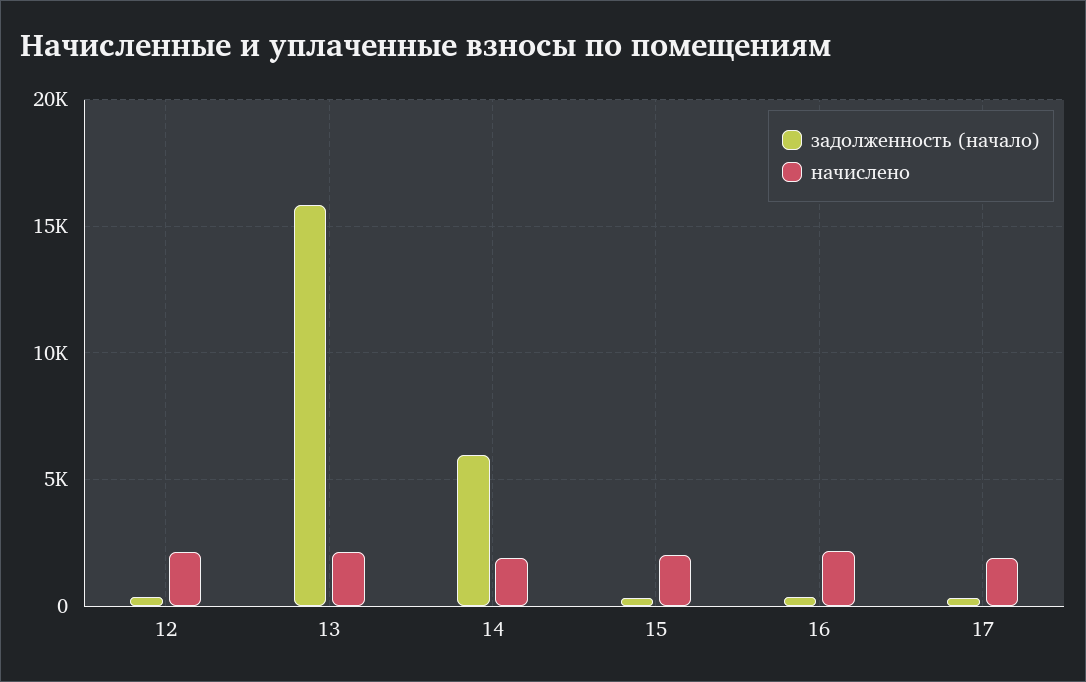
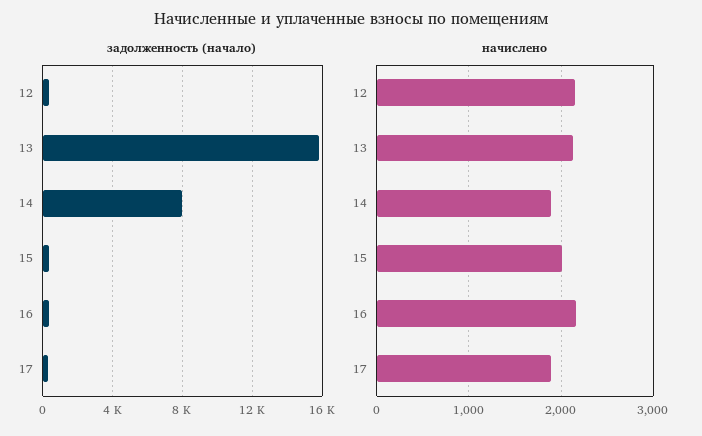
  {
    "задолженность (начало)": {
      "12": 500,
      "13": 16000,
-     "14": 6000,
+     "14": 8000,
      "15": 500,
      "16": 500,
      "17": 500
    },
    "начислено": {
      "12": 2200,
      "13": 2100,
      "14": 1900,
      "15": 2000,
      "16": 2200,
      "17": 1900
    }
  }

